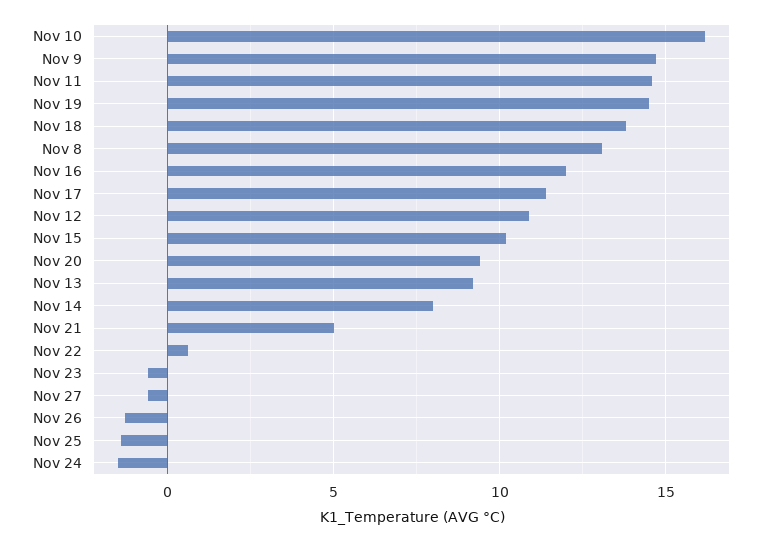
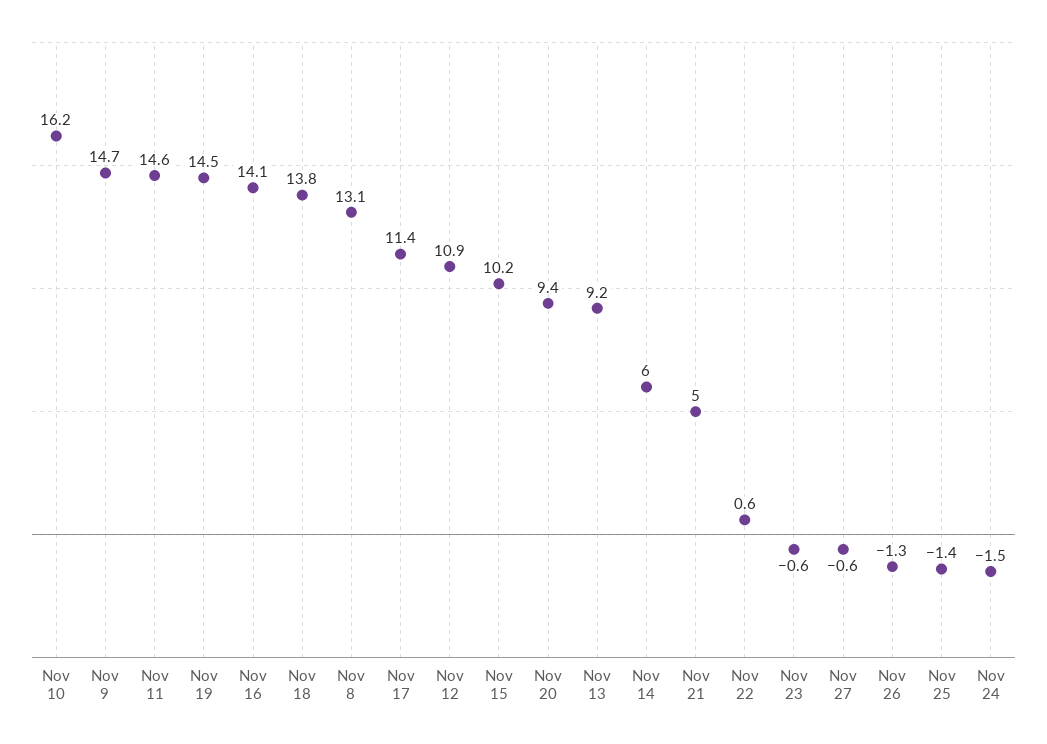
  {
    "Nov 10": 16.2,
    "Nov 9": 14.7,
    "Nov 11": 14.6,
    "Nov 19": 14.5,
    "Nov 18": 13.8,
    "Nov 8": 13.1,
-   "Nov 16": 12,
+   "Nov 16": 14.1,
    "Nov 17": 11.4,
    "Nov 12": 10.9,
    "Nov 15": 10.2,
    "Nov 20": 9.4,
    "Nov 13": 9.2,
-   "Nov 14": 8,
+   "Nov 14": 6,
    "Nov 21": 5,
    "Nov 22": 0.6,
    "Nov 23": -0.6,
    "Nov 27": -0.6,
    "Nov 26": -1.3,
    "Nov 25": -1.4,
    "Nov 24": -1.5
  }

